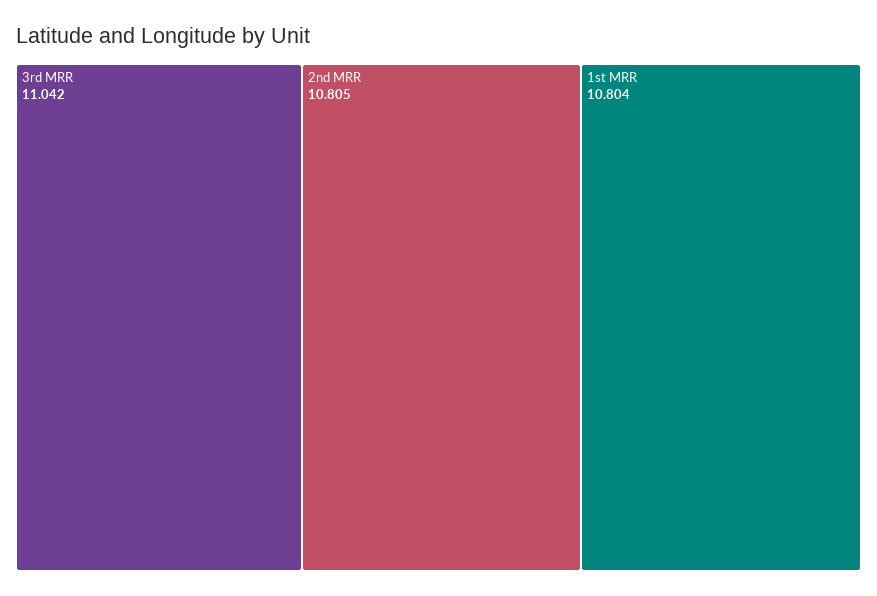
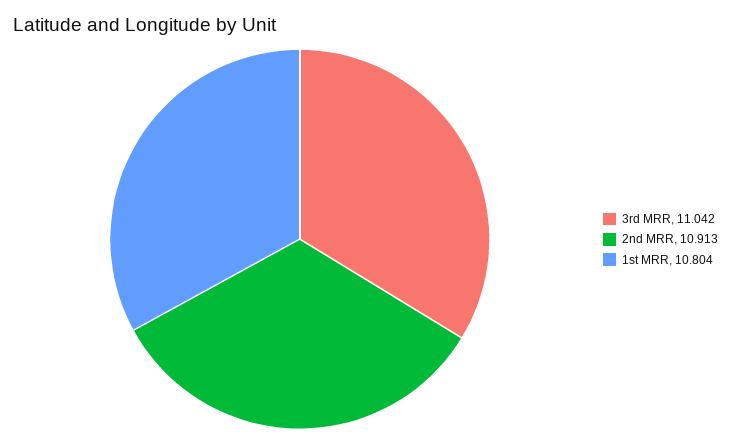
  {
    "3rd MRR": 11.042,
-   "2nd MRR": 10.805,
+   "2nd MRR": 10.913,
    "1st MRR": 10.804
  }

